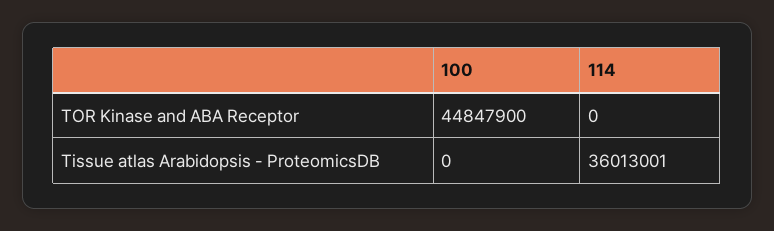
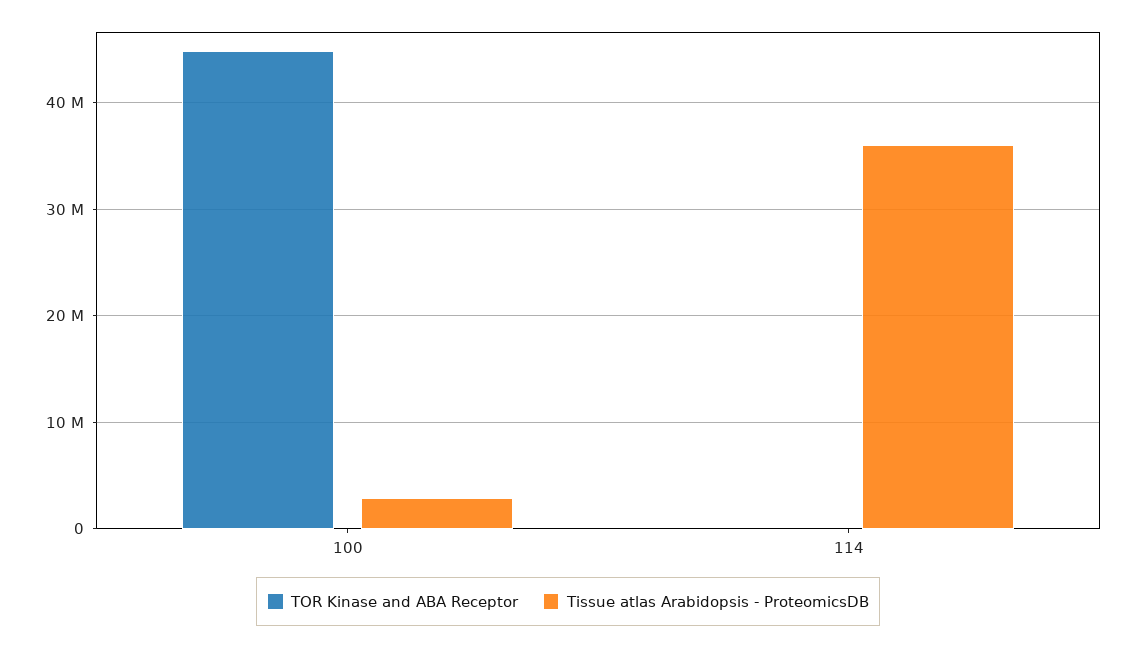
  {
    "TOR Kinase and ABA Receptor": {
      "100": 44847900,
      "114": 0
    },
    "Tissue atlas Arabidopsis - ProteomicsDB": {
-     "100": 0,
+     "100": 3000000,
      "114": 36013001
    }
  }

